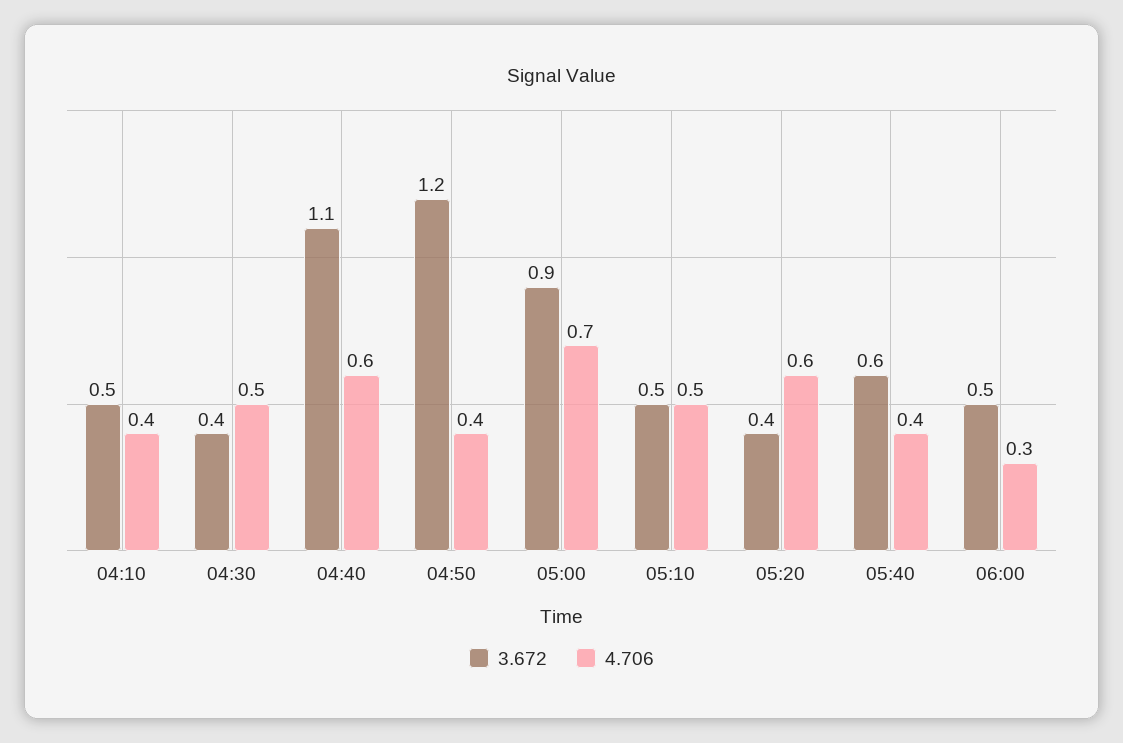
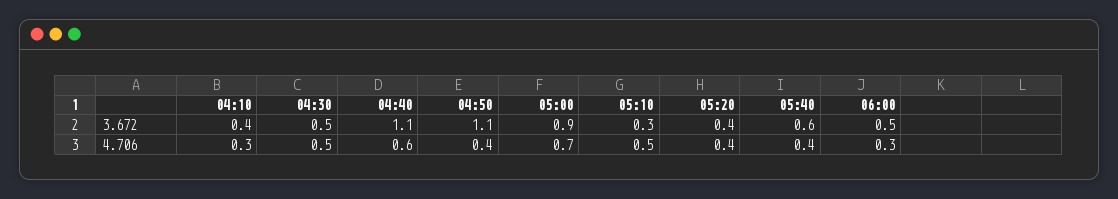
  {
    "3.672": {
-     "04:10": 0.5,
+     "04:10": 0.4,
-     "04:30": 0.4,
+     "04:30": 0.5,
      "04:40": 1.1,
-     "04:50": 1.2,
+     "04:50": 1.1,
      "05:00": 0.9,
-     "05:10": 0.5,
+     "05:10": 0.3,
      "05:20": 0.4,
      "05:40": 0.6,
      "06:00": 0.5
    },
    "4.706": {
-     "04:10": 0.4,
+     "04:10": 0.3,
      "04:30": 0.5,
      "04:40": 0.6,
      "04:50": 0.4,
      "05:00": 0.7,
      "05:10": 0.5,
-     "05:20": 0.6,
+     "05:20": 0.4,
      "05:40": 0.4,
      "06:00": 0.3
    }
  }

